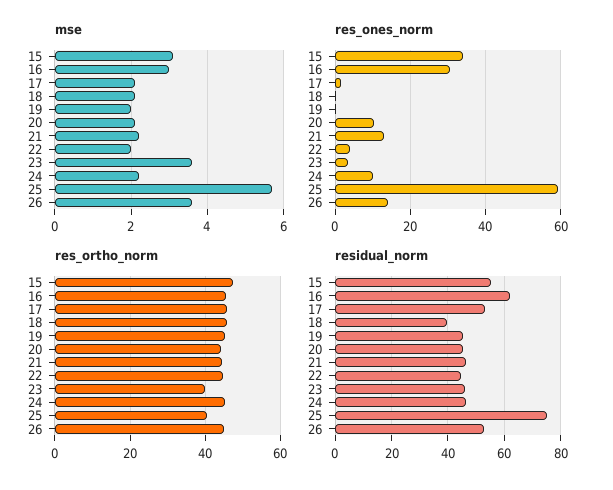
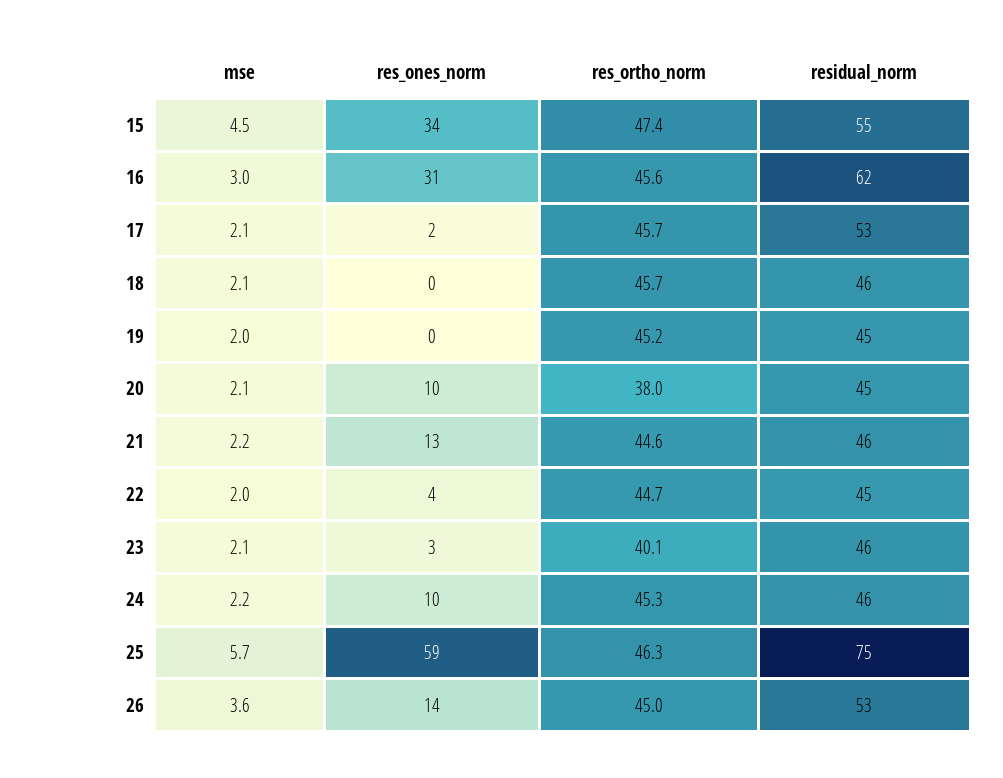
  {
    "mse": {
-     "15": 3,
+     "15": 4.5,
      "16": 3,
      "17": 2.1,
      "18": 2.1,
      "19": 2,
      "20": 2.1,
      "21": 2.2,
      "22": 2,
-     "23": 3.5,
+     "23": 2.1,
      "24": 2.2,
      "25": 5.7,
      "26": 3.6
    },
    "res_ones_norm": {
      "15": 34,
      "16": 31,
      "17": 2,
      "18": 0,
      "19": 0,
      "20": 10,
      "21": 13,
      "22": 4,
      "23": 3,
      "24": 10,
      "25": 59,
      "26": 14
    },
    "res_ortho_norm": {
      "15": 47.4,
      "16": 45.6,
      "17": 45.7,
      "18": 45.7,
      "19": 45.2,
-     "20": 44,
+     "20": 38,
      "21": 44.6,
      "22": 44.7,
      "23": 40.1,
      "24": 45.3,
-     "25": 40,
+     "25": 46.3,
      "26": 45
    },
    "residual_norm": {
      "15": 55,
      "16": 62,
      "17": 53,
-     "18": 40,
+     "18": 46,
      "19": 45,
      "20": 45,
      "21": 46,
      "22": 45,
      "23": 46,
      "24": 46,
      "25": 75,
      "26": 53
    }
  }

